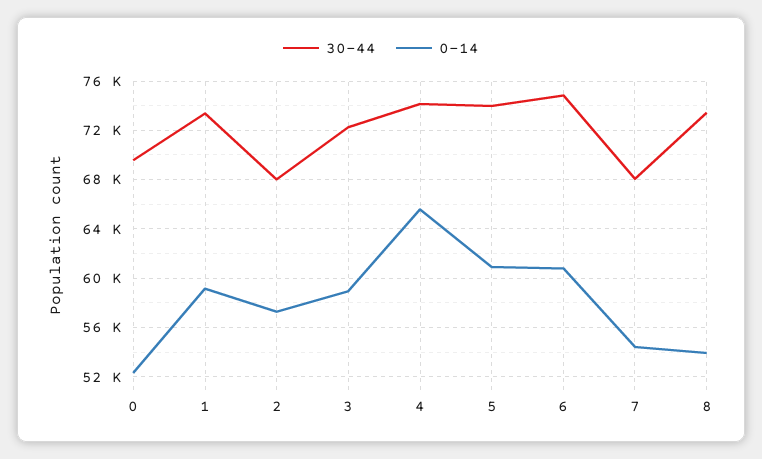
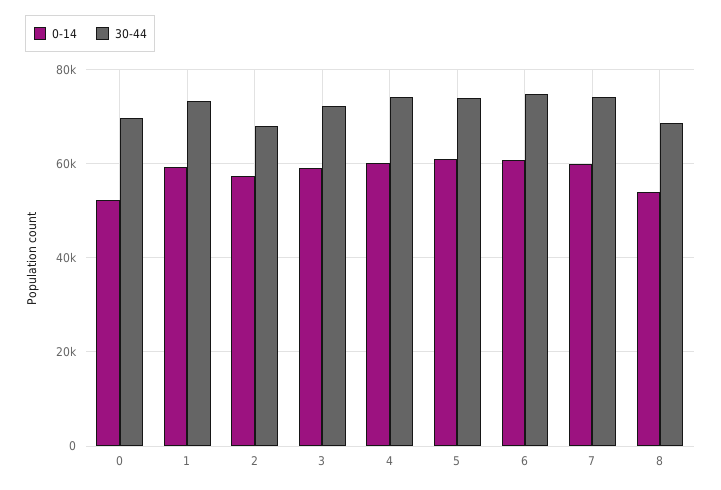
  {
    "30-44": {
      "0": 69500,
      "1": 73500,
      "2": 68000,
      "3": 72500,
      "4": 74000,
      "5": 74000,
      "6": 75000,
-     "7": 68000,
+     "7": 74000,
-     "8": 73500
+     "8": 68000
    },
    "0-14": {
      "0": 52500,
      "1": 59000,
      "2": 57500,
      "3": 59000,
-     "4": 65500,
+     "4": 60000,
      "5": 61000,
      "6": 61000,
-     "7": 54500,
+     "7": 60000,
      "8": 54000
    }
  }

